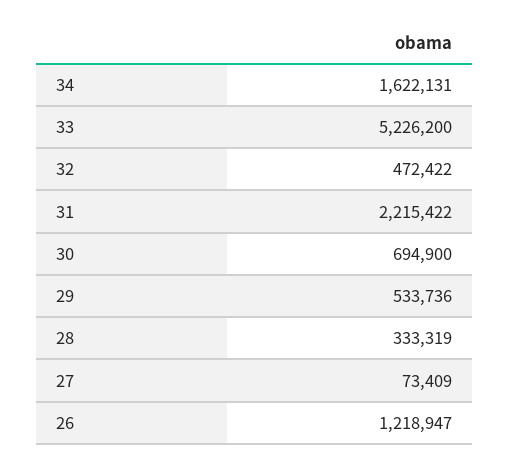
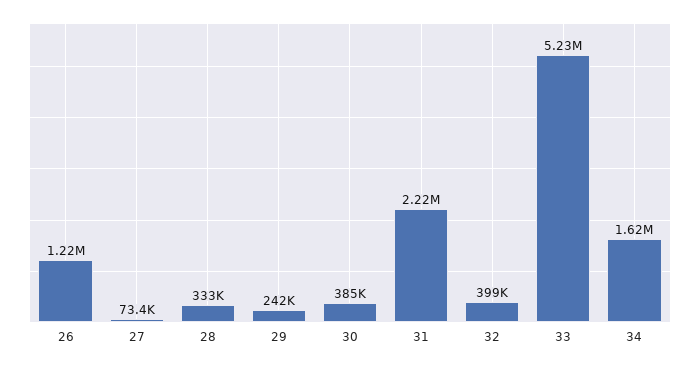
  {
    "34": 1622131,
    "33": 5226200,
-   "32": 472422,
+   "32": 399000,
    "31": 2215422,
-   "30": 694900,
+   "30": 385000,
-   "29": 533736,
+   "29": 242000,
    "28": 333319,
    "27": 73409,
    "26": 1218947
  }

